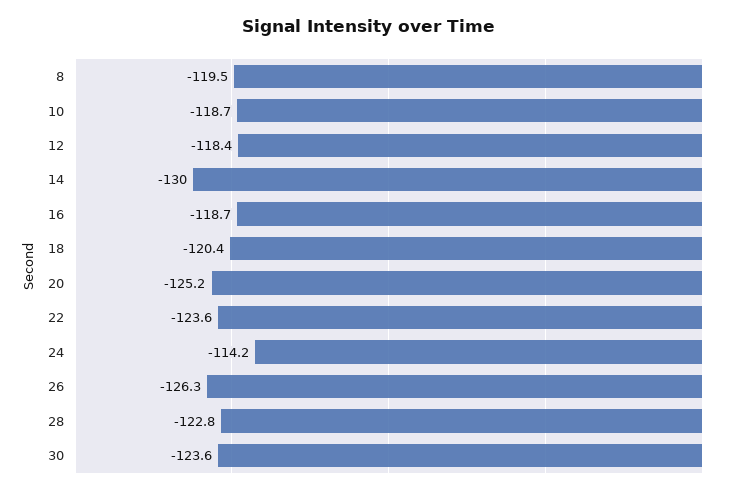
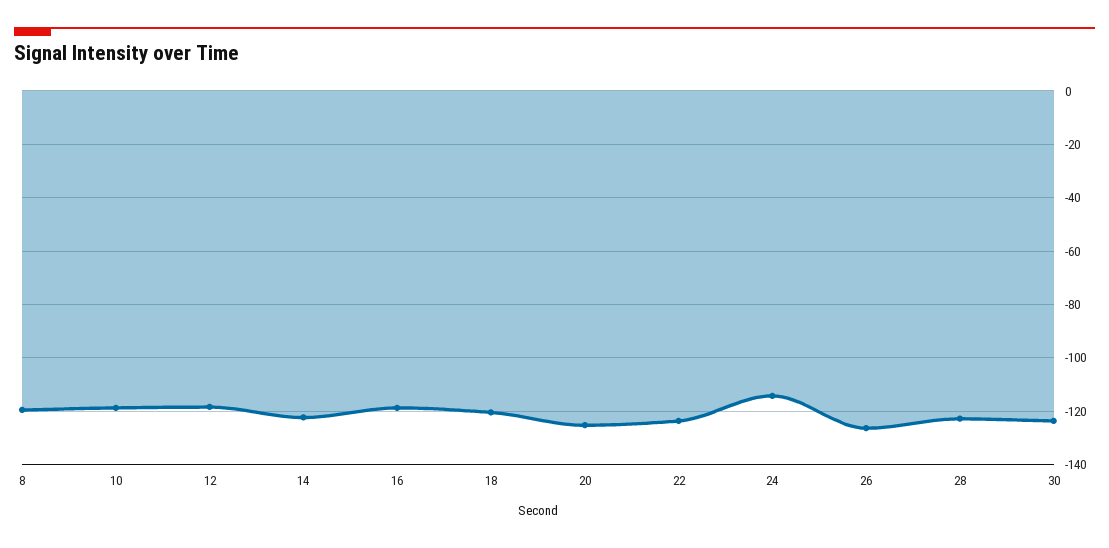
  {
    "8": -119.5,
    "10": -118.7,
    "12": -118.4,
-   "14": -130,
+   "14": -122.5,
    "16": -118.7,
    "18": -120.4,
    "20": -125.2,
    "22": -123.6,
    "24": -114.2,
    "26": -126.3,
    "28": -122.8,
    "30": -123.6
  }

